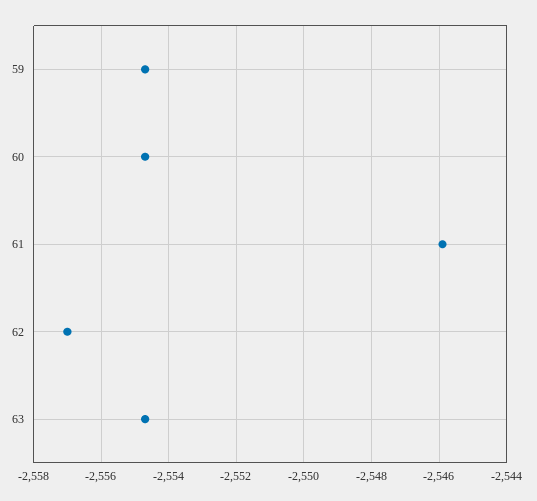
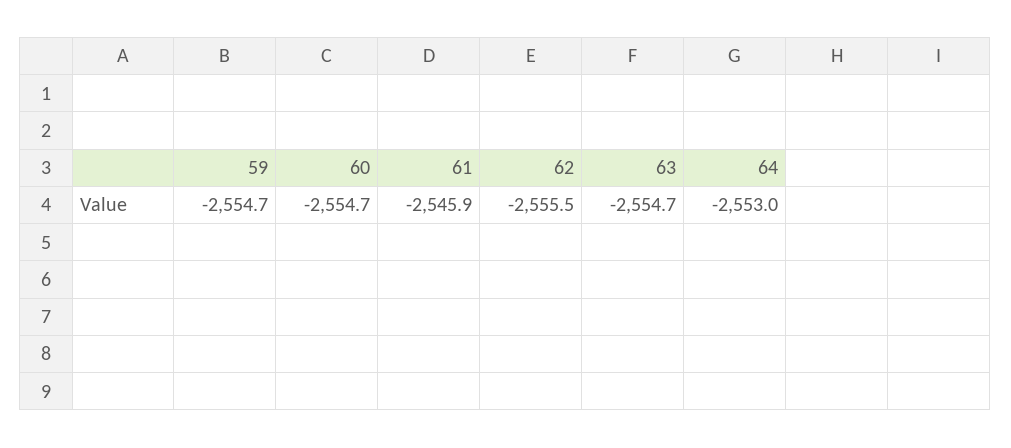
  {
    "59": -2554.7,
    "60": -2554.7,
    "61": -2545.9,
-   "62": -2557,
+   "62": -2555.5,
-   "63": -2554.7
+   "63": -2554.7,
+   "64": -2553
  }

